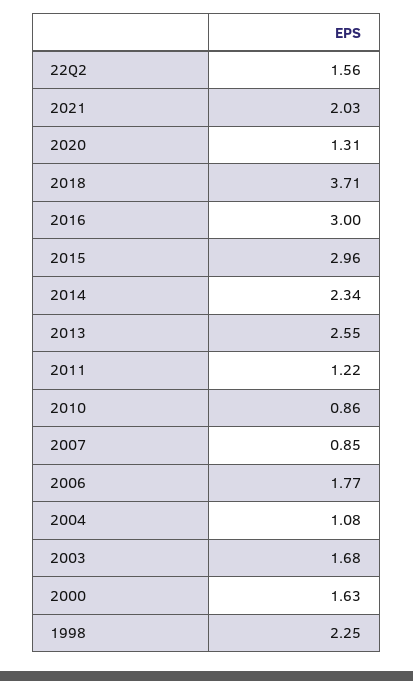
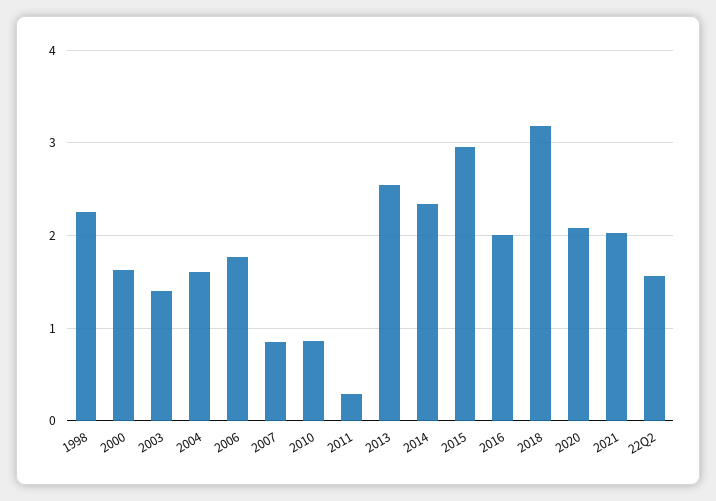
  {
    "22Q2": 1.56,
    "2021": 2.03,
-   "2020": 1.31,
+   "2020": 2.1,
-   "2018": 3.71,
+   "2018": 3.2,
-   "2016": 3,
+   "2016": 2,
    "2015": 2.96,
    "2014": 2.34,
    "2013": 2.55,
-   "2011": 1.22,
+   "2011": 0.3,
    "2010": 0.86,
    "2007": 0.85,
    "2006": 1.77,
-   "2004": 1.08,
+   "2004": 1.6,
-   "2003": 1.68,
+   "2003": 1.4,
    "2000": 1.63,
    "1998": 2.25
  }

